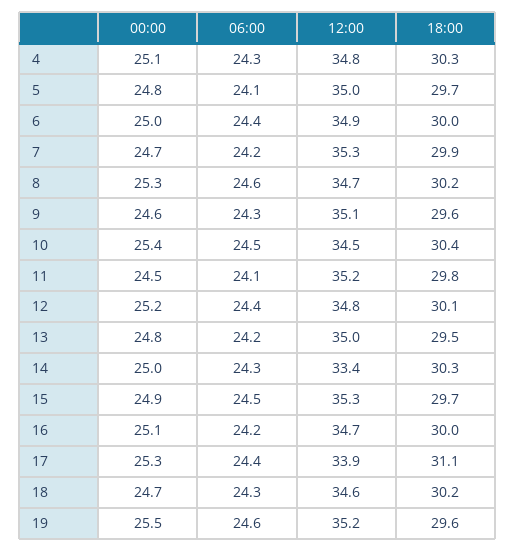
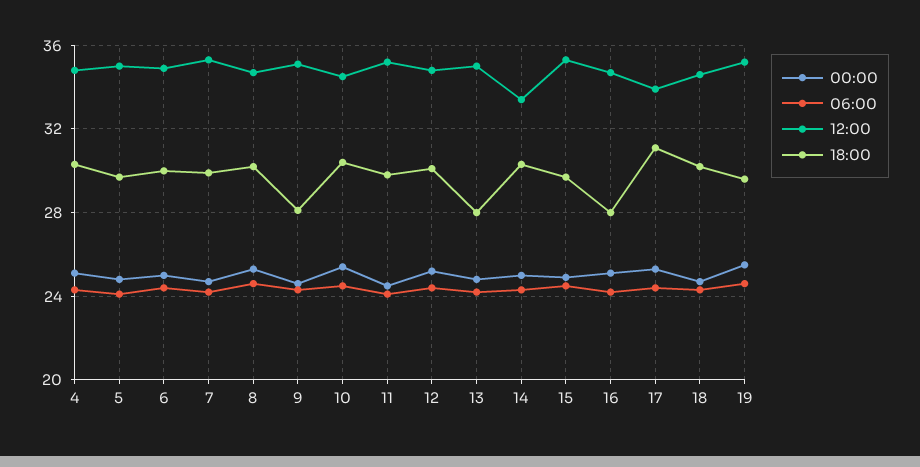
  {
    "00:00": {
      "4": 25.1,
      "5": 24.8,
      "6": 25,
      "7": 24.7,
      "8": 25.3,
      "9": 24.6,
      "10": 25.4,
      "11": 24.5,
      "12": 25.2,
      "13": 24.8,
      "14": 25,
      "15": 24.9,
      "16": 25.1,
      "17": 25.3,
      "18": 24.7,
      "19": 25.5
    },
    "06:00": {
      "4": 24.3,
      "5": 24.1,
      "6": 24.4,
      "7": 24.2,
      "8": 24.6,
      "9": 24.3,
      "10": 24.5,
      "11": 24.1,
      "12": 24.4,
      "13": 24.2,
      "14": 24.3,
      "15": 24.5,
      "16": 24.2,
      "17": 24.4,
      "18": 24.3,
      "19": 24.6
    },
    "12:00": {
      "4": 34.8,
      "5": 35,
      "6": 34.9,
      "7": 35.3,
      "8": 34.7,
      "9": 35.1,
      "10": 34.5,
      "11": 35.2,
      "12": 34.8,
      "13": 35,
      "14": 33.4,
      "15": 35.3,
      "16": 34.7,
      "17": 33.9,
      "18": 34.6,
      "19": 35.2
    },
    "18:00": {
      "4": 30.3,
      "5": 29.7,
      "6": 30,
      "7": 29.9,
      "8": 30.2,
-     "9": 29.6,
+     "9": 28,
      "10": 30.4,
      "11": 29.8,
      "12": 30.1,
-     "13": 29.5,
+     "13": 28,
      "14": 30.3,
      "15": 29.7,
-     "16": 30,
+     "16": 28,
      "17": 31.1,
      "18": 30.2,
      "19": 29.6
    }
  }

